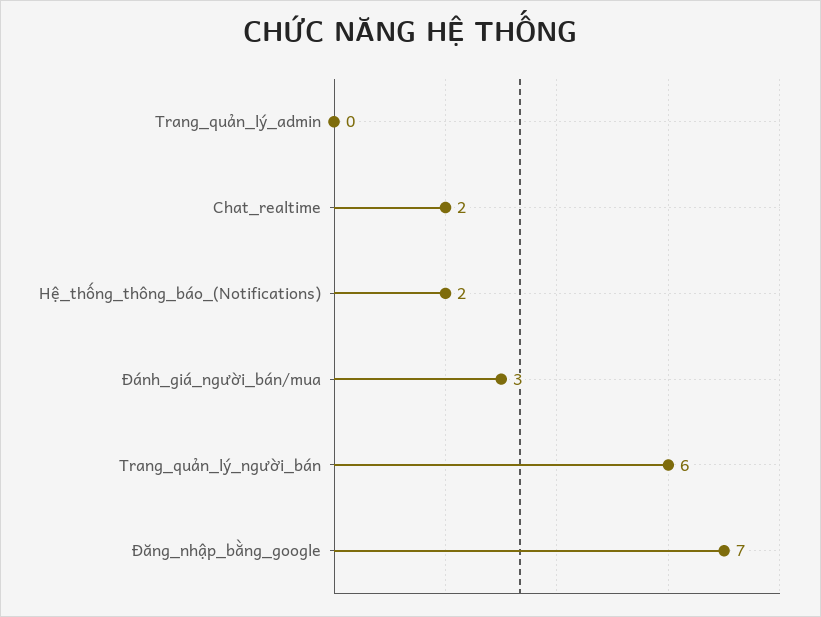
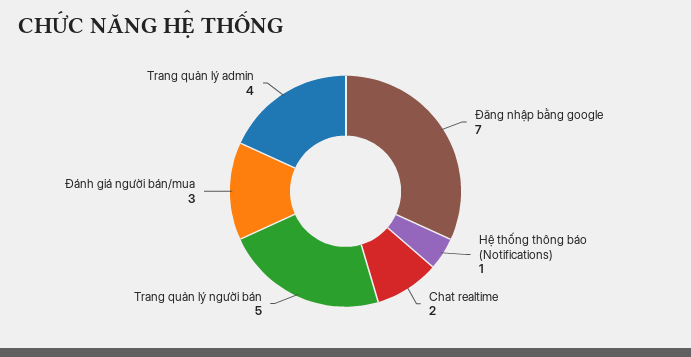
  {
-   "Trang_quản_lý_admin": 0,
+   "Trang_quản_lý_admin": 4,
    "Chat_realtime": 2,
-   "Hệ_thống_thông_báo_(Notifications)": 2,
+   "Hệ_thống_thông_báo_(Notifications)": 1,
    "Đánh_giá_người_bán/mua": 3,
-   "Trang_quản_lý_người_bán": 6,
+   "Trang_quản_lý_người_bán": 5,
    "Đăng_nhập_bằng_google": 7
  }

